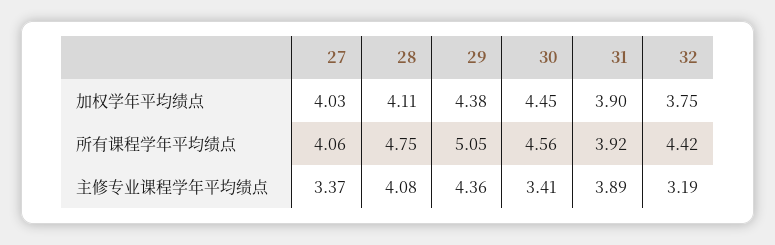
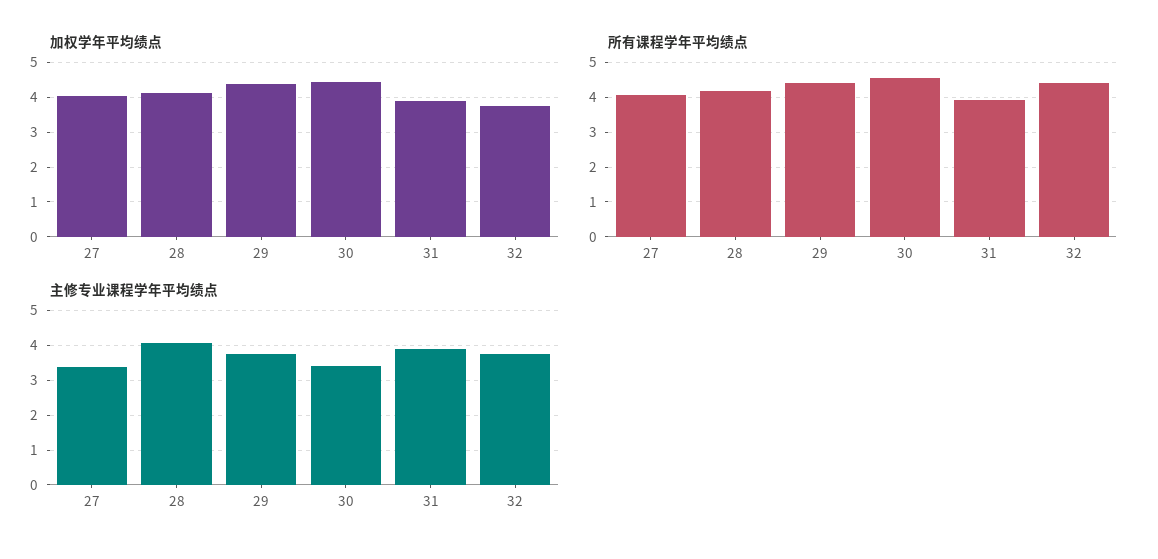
  {
    "加权学年平均绩点": {
      "27": 4.03,
      "28": 4.11,
      "29": 4.38,
      "30": 4.45,
      "31": 3.9,
      "32": 3.75
    },
    "所有课程学年平均绩点": {
      "27": 4.06,
-     "28": 4.75,
+     "28": 4.2,
-     "29": 5.05,
+     "29": 4.4,
      "30": 4.56,
      "31": 3.92,
      "32": 4.42
    },
    "主修专业课程学年平均绩点": {
      "27": 3.37,
      "28": 4.08,
-     "29": 4.36,
+     "29": 3.8,
      "30": 3.41,
      "31": 3.89,
-     "32": 3.19
+     "32": 3.8
    }
  }

